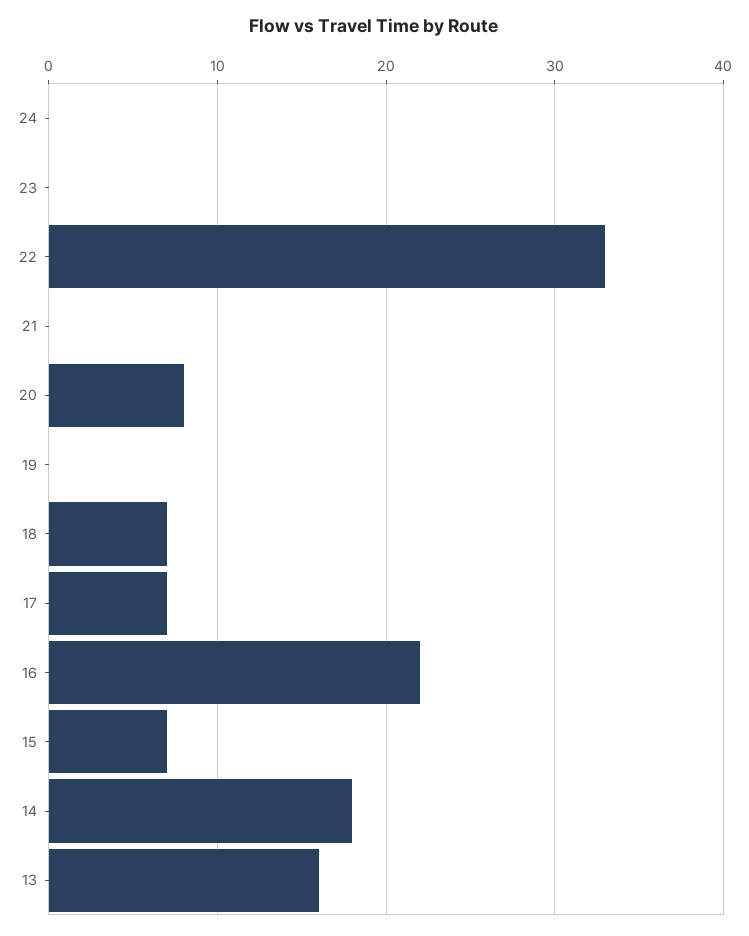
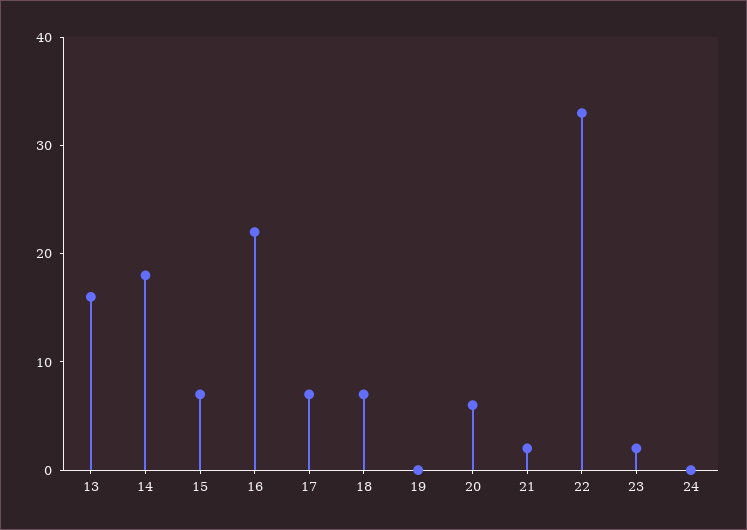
  {
    "24": 0,
-   "23": 0,
+   "23": 2,
    "22": 33,
-   "21": 0,
+   "21": 2,
-   "20": 8,
+   "20": 6,
    "19": 0,
    "18": 7,
    "17": 7,
    "16": 22,
    "15": 7,
    "14": 18,
    "13": 16
  }

